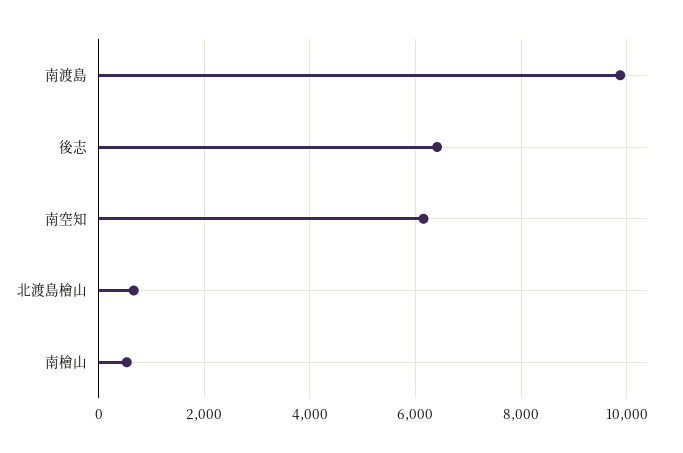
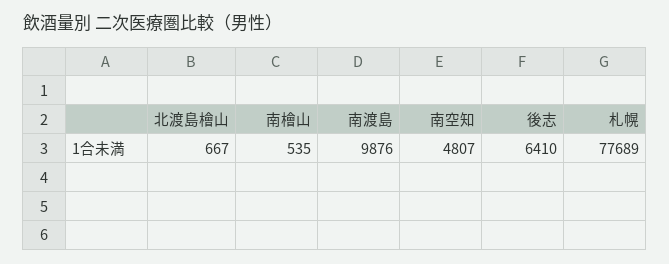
  {
    "南渡島": 9876,
    "後志": 6410,
-   "南空知": 6200,
+   "南空知": 4807,
    "北渡島檜山": 667,
-   "南檜山": 535
+   "南檜山": 535,
+   "札幌": 77689
  }

